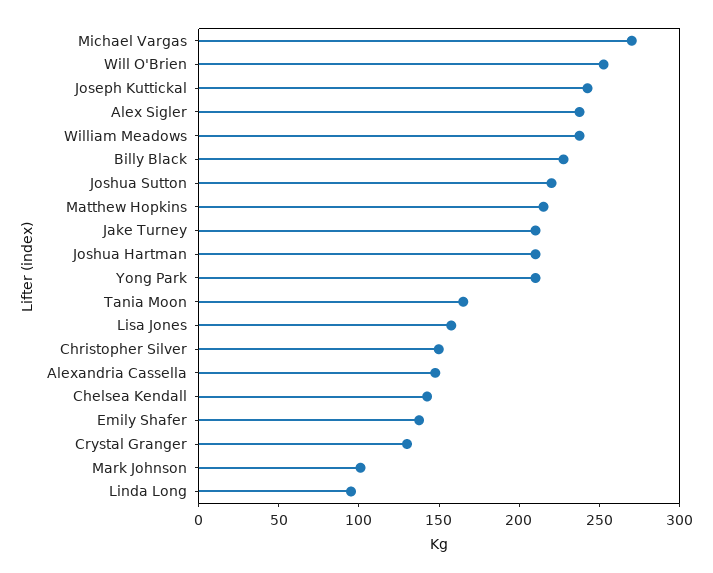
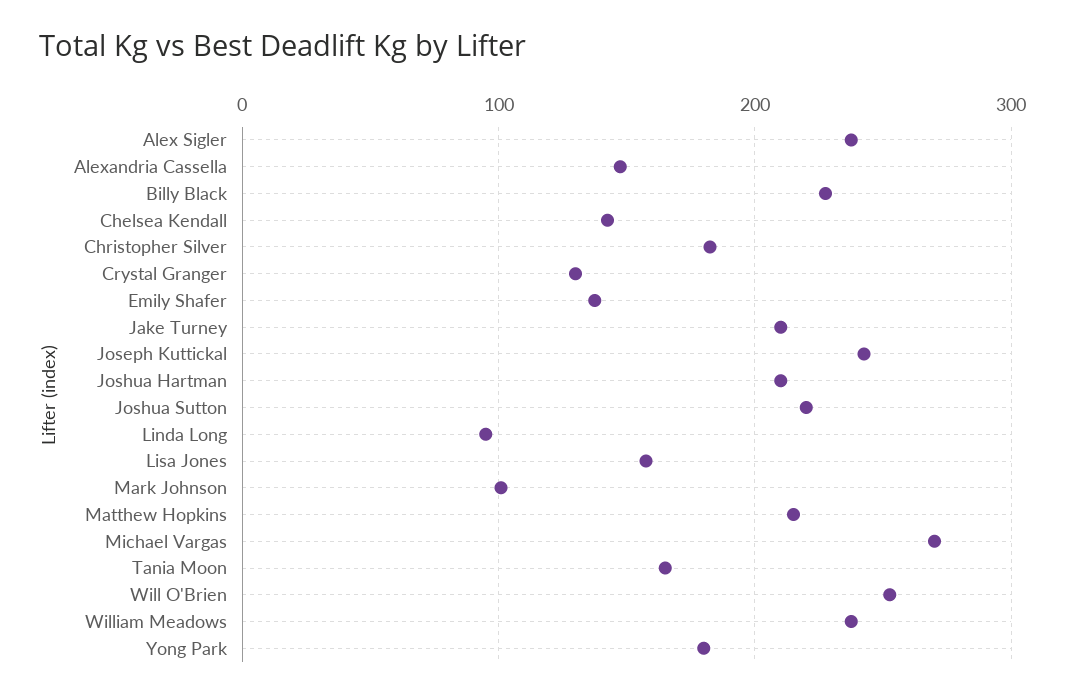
  {
    "Michael Vargas": 270,
    "Will O'Brien": 250,
    "Joseph Kuttickal": 240,
    "Alex Sigler": 240,
    "William Meadows": 240,
    "Billy Black": 230,
    "Joshua Sutton": 220,
    "Matthew Hopkins": 220,
    "Jake Turney": 210,
    "Joshua Hartman": 210,
-   "Yong Park": 210,
+   "Yong Park": 180,
    "Tania Moon": 170,
    "Lisa Jones": 160,
-   "Christopher Silver": 150,
+   "Christopher Silver": 180,
    "Alexandria Cassella": 150,
    "Chelsea Kendall": 140,
    "Emily Shafer": 140,
    "Crystal Granger": 130,
    "Mark Johnson": 100,
    "Linda Long": 100
  }

